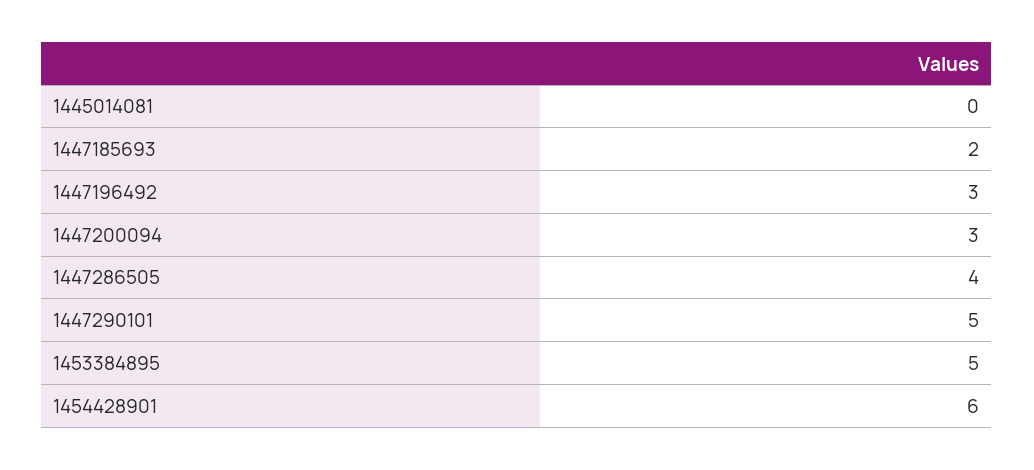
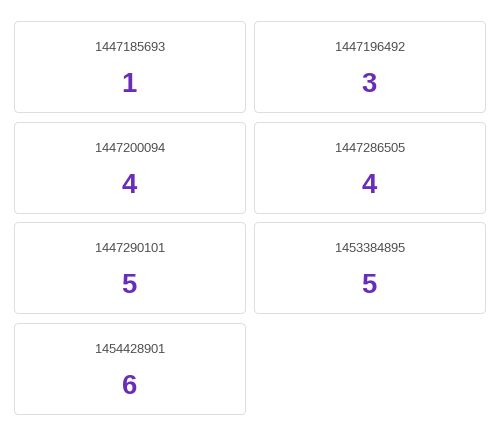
  {
-   "1445014081": 0,
-   "1447185693": 2,
+   "1447185693": 1,
    "1447196492": 3,
-   "1447200094": 3,
+   "1447200094": 4,
    "1447286505": 4,
    "1447290101": 5,
    "1453384895": 5,
    "1454428901": 6
  }

